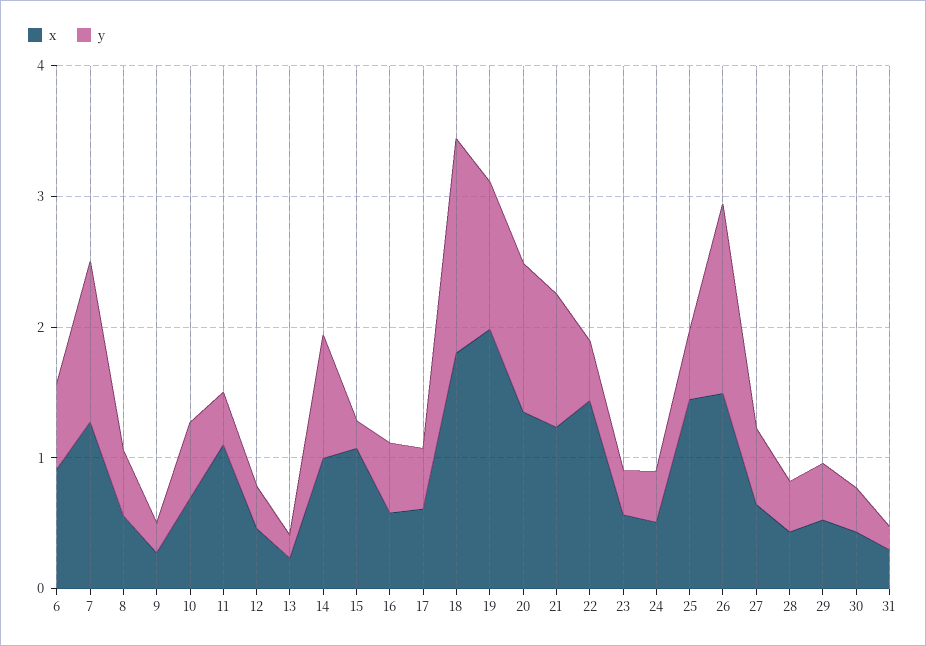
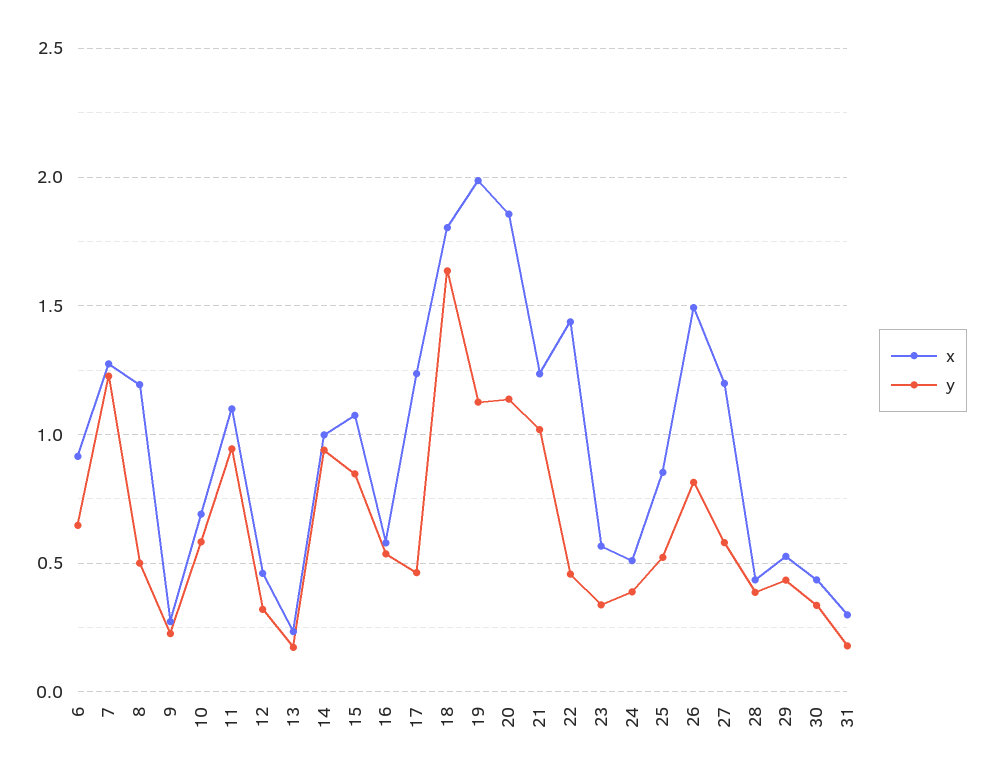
  {
    "x": {
      "6": 0.9,
      "7": 1.25,
-     "8": 0.6,
+     "8": 1.2,
      "9": 0.25,
      "10": 0.7,
      "11": 1.1,
      "12": 0.45,
      "13": 0.25,
      "14": 1,
      "15": 1.05,
      "16": 0.6,
-     "17": 0.6,
+     "17": 1.25,
      "18": 1.8,
      "19": 2,
-     "20": 1.4,
+     "20": 1.85,
      "21": 1.25,
      "22": 1.45,
      "23": 0.55,
      "24": 0.5,
-     "25": 1.4,
+     "25": 0.85,
      "26": 1.5,
-     "27": 0.6,
+     "27": 1.2,
      "28": 0.45,
      "29": 0.55,
      "30": 0.45,
      "31": 0.3
    },
    "y": {
      "6": 0.65,
      "7": 1.25,
      "8": 0.5,
      "9": 0.25,
      "10": 0.6,
-     "11": 0.4,
+     "11": 0.95,
      "12": 0.3,
      "13": 0.15,
      "14": 0.95,
-     "15": 0.2,
+     "15": 0.85,
      "16": 0.55,
      "17": 0.45,
      "18": 1.65,
      "19": 1.15,
      "20": 1.15,
      "21": 1,
      "22": 0.45,
      "23": 0.35,
      "24": 0.4,
      "25": 0.5,
-     "26": 1.4,
+     "26": 0.8,
      "27": 0.6,
      "28": 0.4,
      "29": 0.45,
      "30": 0.35,
      "31": 0.2
    }
  }

